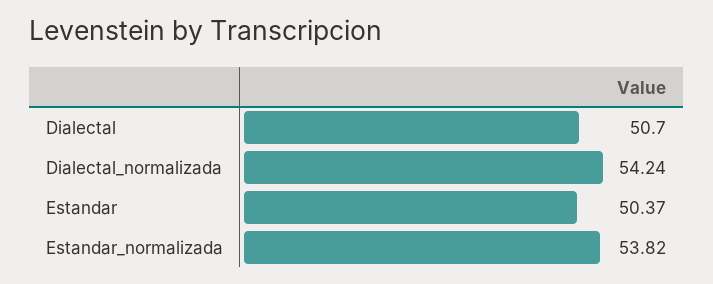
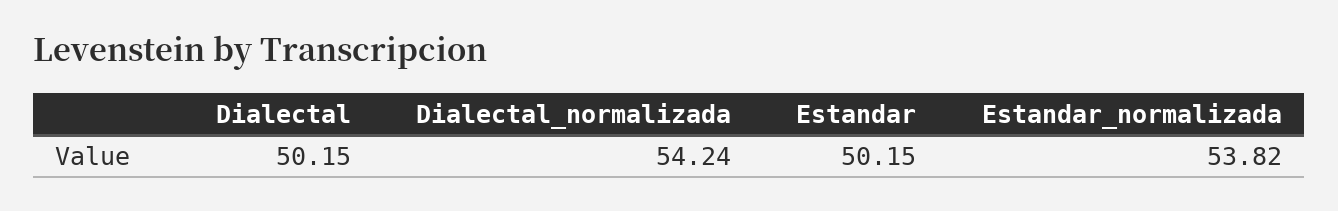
  {
-   "Dialectal": 50.7,
+   "Dialectal": 50.15,
    "Dialectal_normalizada": 54.24,
-   "Estandar": 50.37,
+   "Estandar": 50.15,
    "Estandar_normalizada": 53.82
  }

